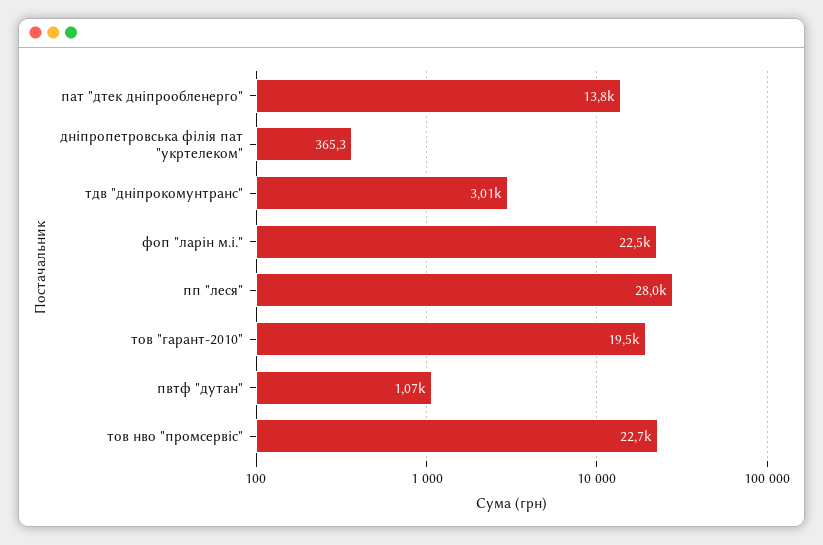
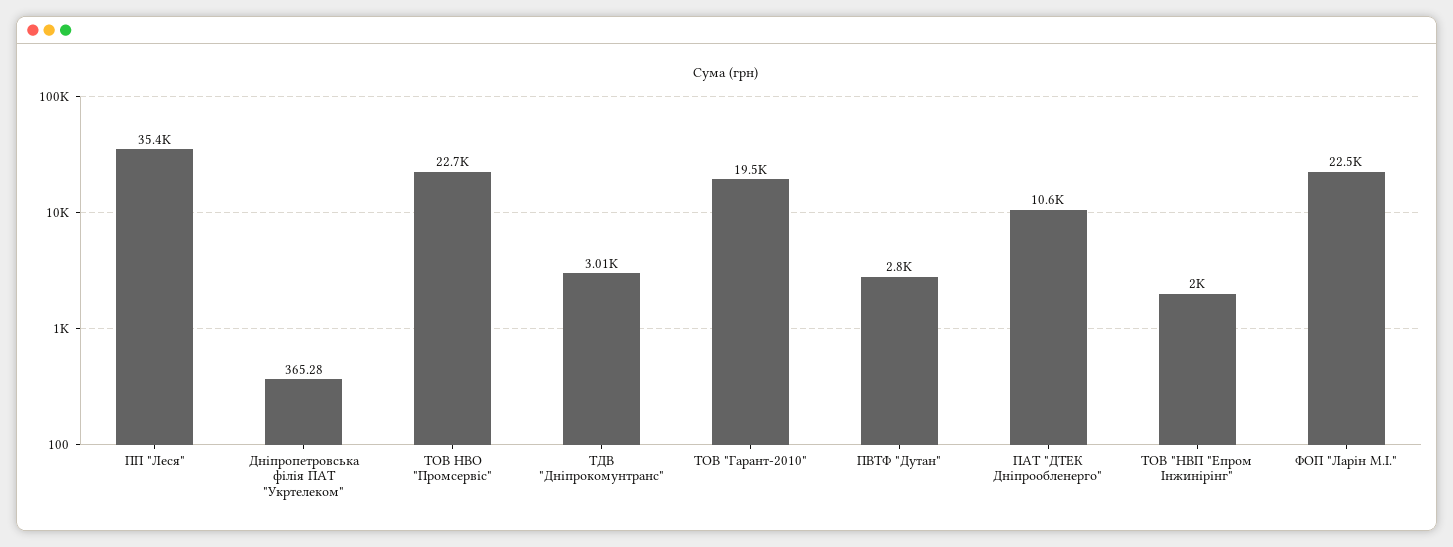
  {
-   "пат \"дтек дніпрообленерго\"": 13800,
+   "пат \"дтек дніпрообленерго\"": 10600,
    "дніпропетровська філія пат \"укртелеком\"": 365.28,
    "тдв \"дніпрокомунтранс\"": 3010,
    "фоп \"ларін м.і.\"": 22500,
-   "пп \"леся\"": 28000,
+   "пп \"леся\"": 35400,
    "тов \"гарант-2010\"": 19500,
-   "пвтф \"дутан\"": 1070,
+   "пвтф \"дутан\"": 2800,
-   "тов нво \"промсервіс\"": 22700
+   "тов нво \"промсервіс\"": 22700,
+   "ТОВ \"НВП \"Епром Інжинірінг\"": 2000
  }

